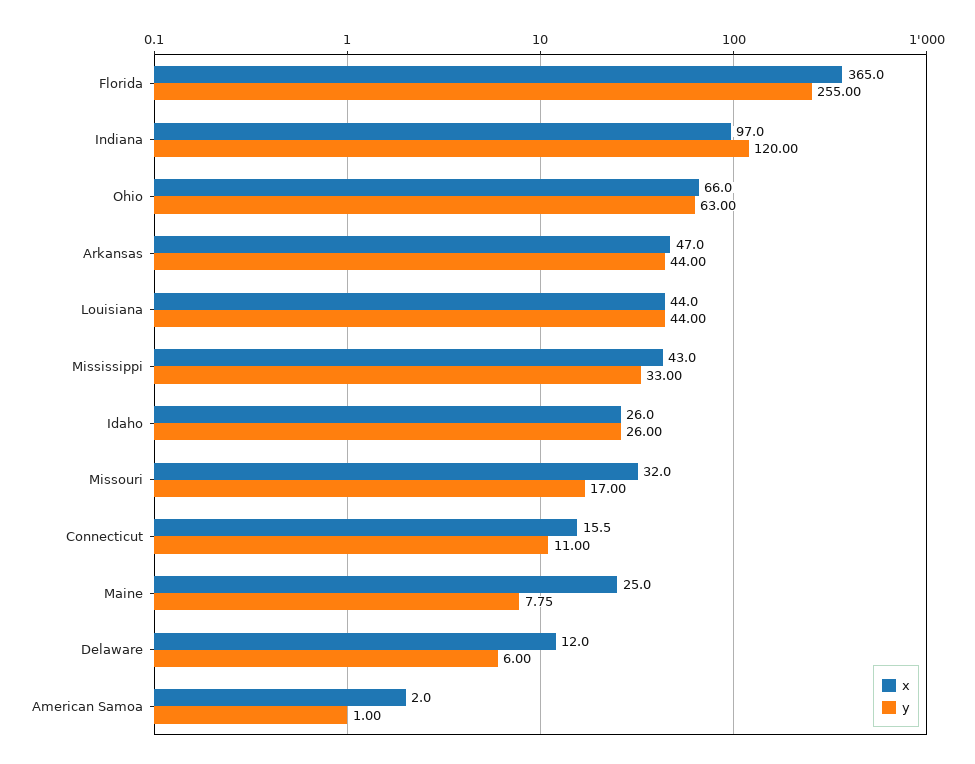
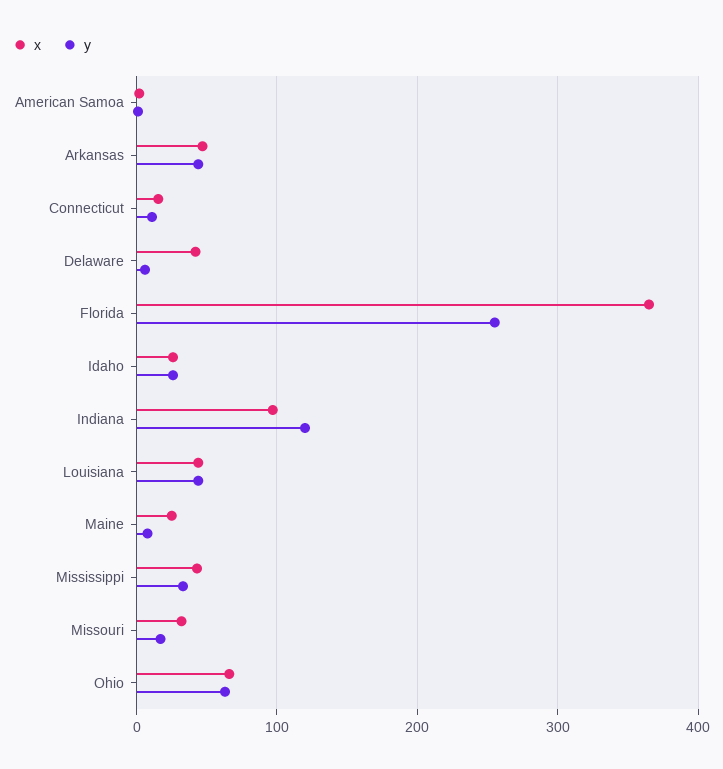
  {
    "x": {
      "Florida": 365,
      "Indiana": 97,
      "Ohio": 66,
      "Arkansas": 47,
      "Louisiana": 44,
      "Mississippi": 43,
      "Idaho": 26,
      "Missouri": 32,
      "Connecticut": 15.5,
      "Maine": 25,
-     "Delaware": 12,
+     "Delaware": 40,
      "American Samoa": 2
    },
    "y": {
      "Florida": 255,
      "Indiana": 120,
      "Ohio": 63,
      "Arkansas": 44,
      "Louisiana": 44,
      "Mississippi": 33,
      "Idaho": 26,
      "Missouri": 17,
      "Connecticut": 11,
      "Maine": 7.75,
      "Delaware": 6,
      "American Samoa": 1
    }
  }

